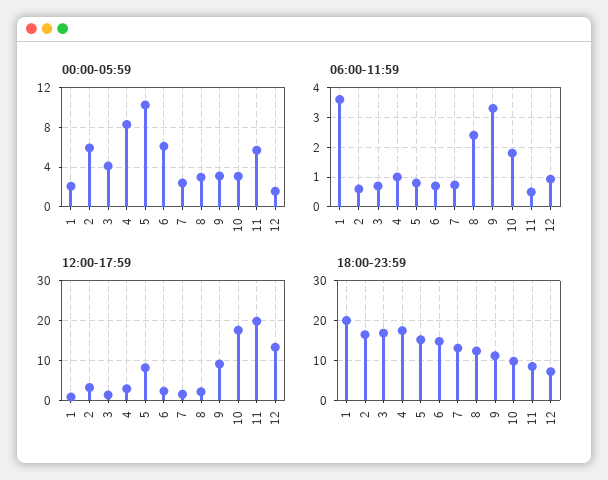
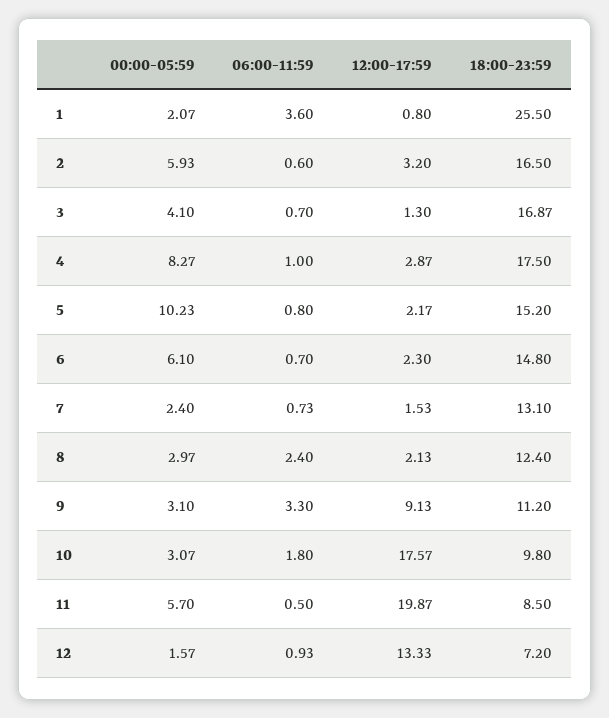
  {
    "00:00-05:59": {
      "1": 2.07,
      "2": 5.93,
      "3": 4.1,
      "4": 8.27,
      "5": 10.23,
      "6": 6.1,
      "7": 2.4,
      "8": 2.97,
      "9": 3.1,
      "10": 3.07,
      "11": 5.7,
      "12": 1.57
    },
    "06:00-11:59": {
      "1": 3.6,
      "2": 0.6,
      "3": 0.7,
      "4": 1,
      "5": 0.8,
      "6": 0.7,
      "7": 0.73,
      "8": 2.4,
      "9": 3.3,
      "10": 1.8,
      "11": 0.5,
      "12": 0.93
    },
    "12:00-17:59": {
      "1": 0.8,
      "2": 3.2,
      "3": 1.3,
      "4": 2.87,
-     "5": 8,
+     "5": 2.17,
      "6": 2.3,
      "7": 1.53,
      "8": 2.13,
      "9": 9.13,
      "10": 17.57,
      "11": 19.87,
      "12": 13.33
    },
    "18:00-23:59": {
-     "1": 20,
+     "1": 25.5,
      "2": 16.5,
      "3": 16.87,
      "4": 17.5,
      "5": 15.2,
      "6": 14.8,
      "7": 13.1,
      "8": 12.4,
      "9": 11.2,
      "10": 9.8,
      "11": 8.5,
      "12": 7.2
    }
  }

